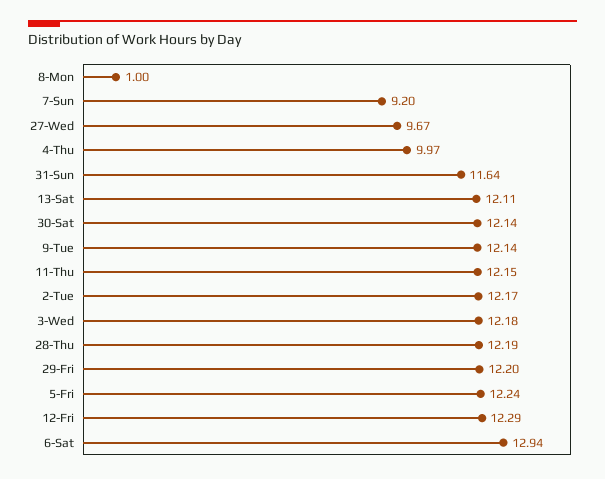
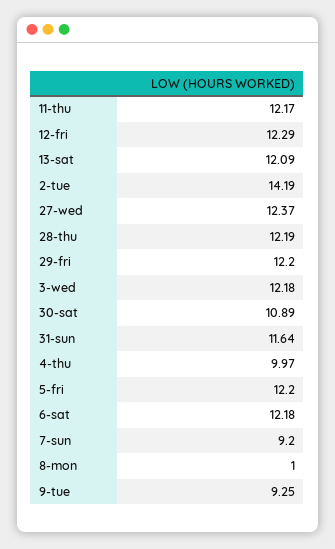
  {
    "8-Mon": 1,
    "7-Sun": 9.2,
-   "27-Wed": 9.67,
+   "27-Wed": 12.37,
    "4-Thu": 9.97,
    "31-Sun": 11.64,
-   "13-Sat": 12.11,
+   "13-Sat": 12.09,
-   "30-Sat": 12.14,
+   "30-Sat": 10.89,
-   "9-Tue": 12.14,
+   "9-Tue": 9.25,
-   "11-Thu": 12.15,
+   "11-Thu": 12.17,
-   "2-Tue": 12.17,
+   "2-Tue": 14.19,
    "3-Wed": 12.18,
    "28-Thu": 12.19,
    "29-Fri": 12.2,
-   "5-Fri": 12.24,
+   "5-Fri": 12.2,
    "12-Fri": 12.29,
-   "6-Sat": 12.94
+   "6-Sat": 12.18
  }

